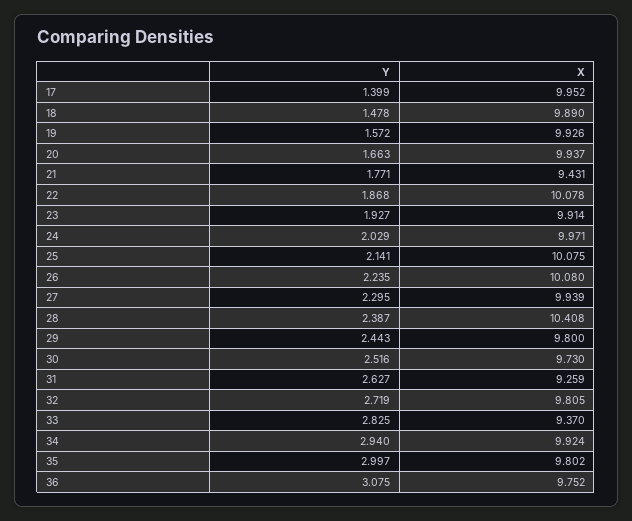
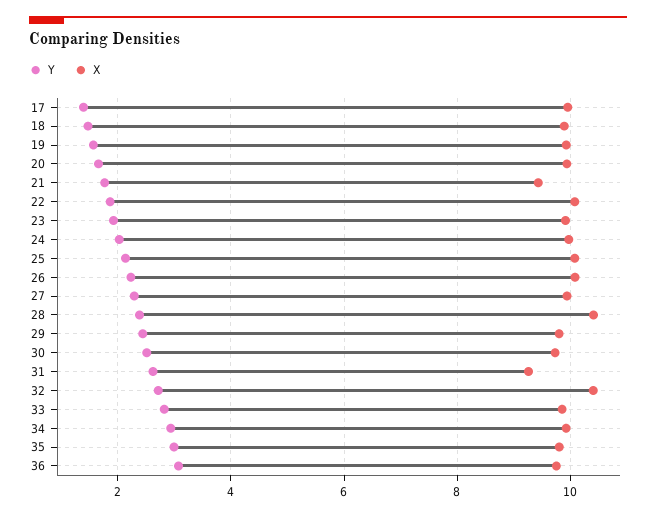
  {
    "Y": {
      "17": 1.399,
      "18": 1.478,
      "19": 1.572,
      "20": 1.663,
      "21": 1.771,
      "22": 1.868,
      "23": 1.927,
      "24": 2.029,
      "25": 2.141,
      "26": 2.235,
      "27": 2.295,
      "28": 2.387,
      "29": 2.443,
      "30": 2.516,
      "31": 2.627,
      "32": 2.719,
      "33": 2.825,
      "34": 2.94,
      "35": 2.997,
      "36": 3.075
    },
    "X": {
      "17": 9.952,
      "18": 9.89,
      "19": 9.926,
      "20": 9.937,
      "21": 9.431,
      "22": 10.078,
      "23": 9.914,
      "24": 9.971,
      "25": 10.075,
      "26": 10.08,
      "27": 9.939,
      "28": 10.408,
      "29": 9.8,
      "30": 9.73,
      "31": 9.259,
-     "32": 9.805,
+     "32": 10.4,
-     "33": 9.37,
+     "33": 9.8,
      "34": 9.924,
      "35": 9.802,
      "36": 9.752
    }
  }

